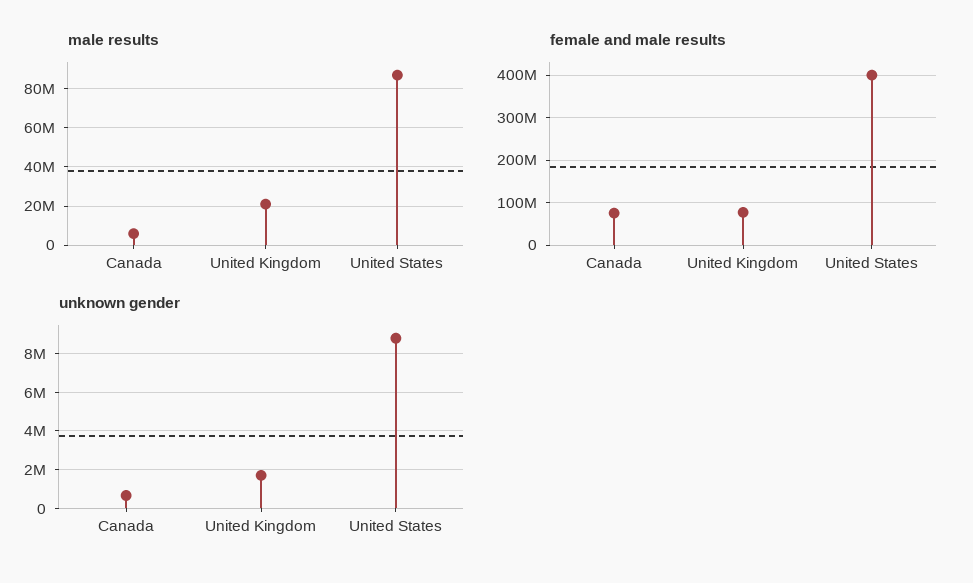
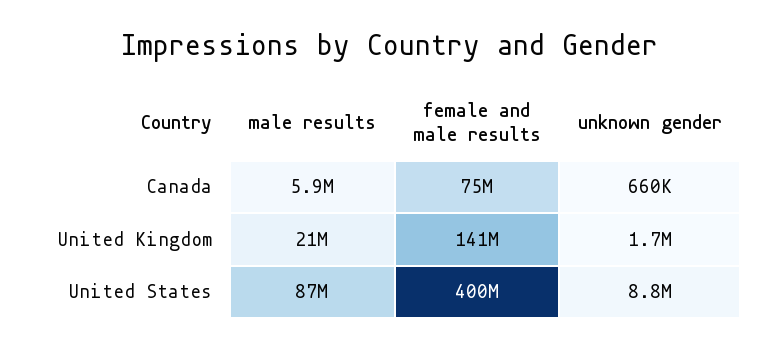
  {
    "male results": {
      "Canada": 5900000,
      "United Kingdom": 21000000,
      "United States": 87000000
    },
    "female and male results": {
      "Canada": 75000000,
-     "United Kingdom": 80000000,
+     "United Kingdom": 141000000,
      "United States": 400000000
    },
    "unknown gender": {
      "Canada": 660000,
      "United Kingdom": 1700000,
      "United States": 8800000
    }
  }

